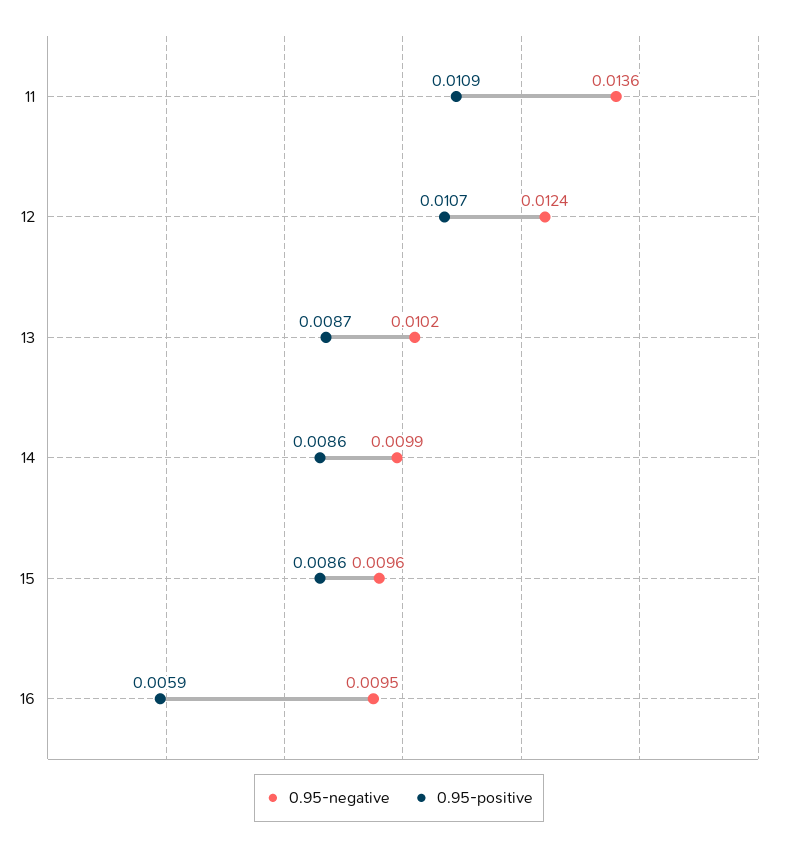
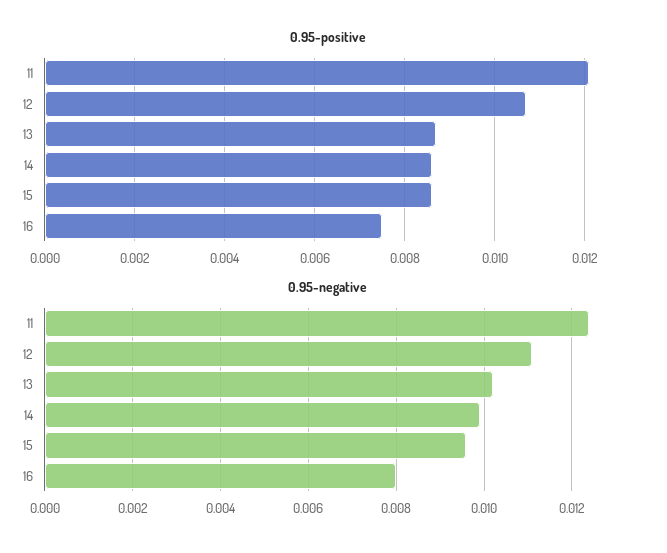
  {
    "0.95-negative": {
-     "11": 0.0136,
+     "11": 0.0125,
-     "12": 0.0124,
+     "12": 0.011,
      "13": 0.0102,
      "14": 0.0099,
      "15": 0.0096,
-     "16": 0.0095
+     "16": 0.008
    },
    "0.95-positive": {
-     "11": 0.0109,
+     "11": 0.012,
      "12": 0.0107,
      "13": 0.0087,
      "14": 0.0086,
      "15": 0.0086,
-     "16": 0.0059
+     "16": 0.0075
    }
  }

